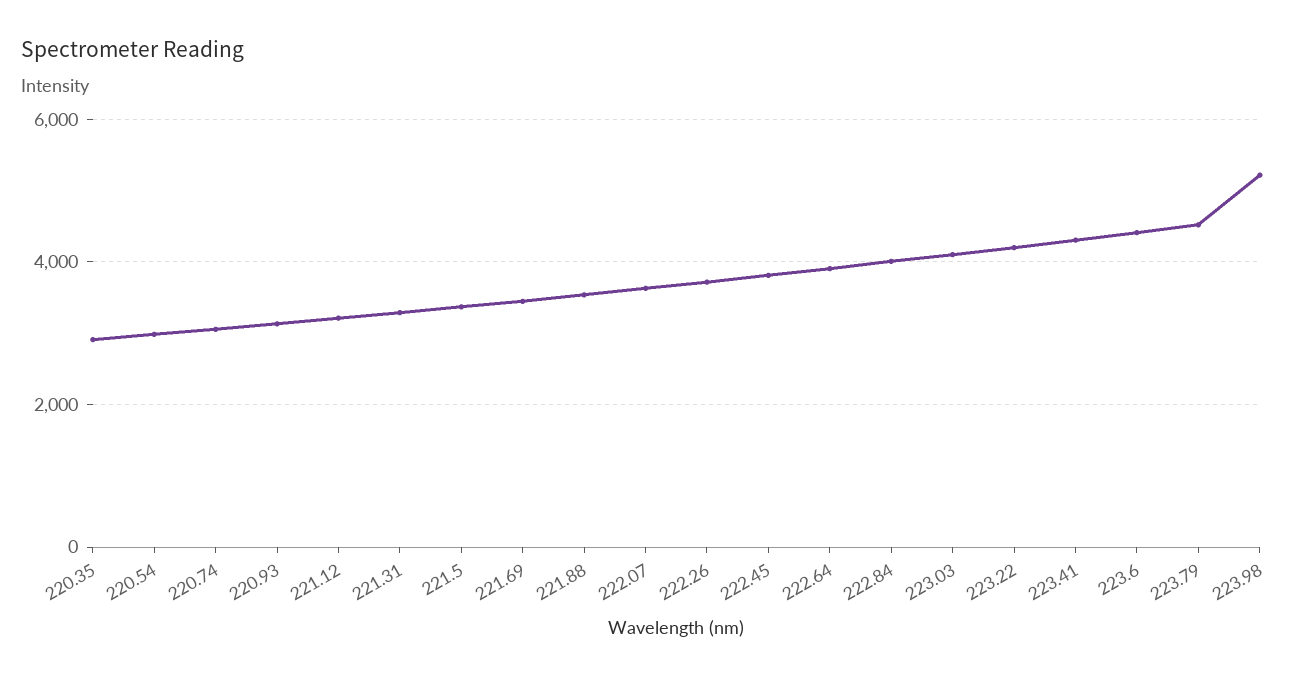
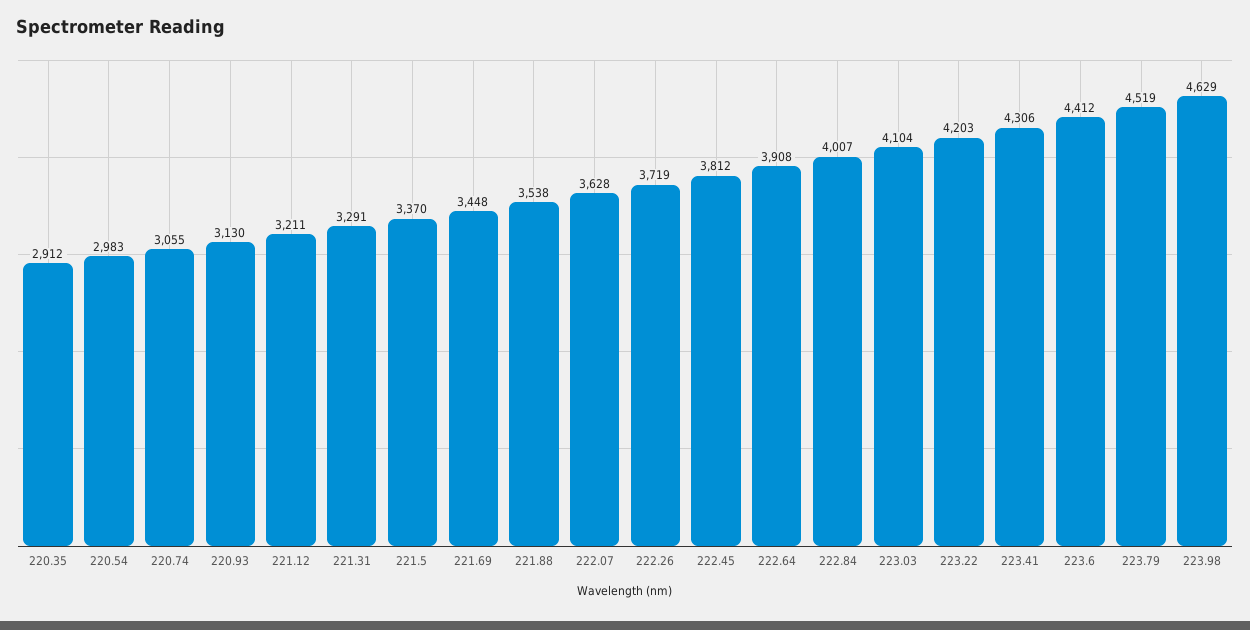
  {
    "220.35": 2912,
    "220.54": 2983,
    "220.74": 3055,
    "220.93": 3130,
    "221.12": 3211,
    "221.31": 3291,
    "221.5": 3370,
    "221.69": 3448,
    "221.88": 3538,
    "222.07": 3628,
    "222.26": 3719,
    "222.45": 3812,
    "222.64": 3908,
    "222.84": 4007,
    "223.03": 4104,
    "223.22": 4203,
    "223.41": 4306,
    "223.6": 4412,
    "223.79": 4519,
-   "223.98": 5200
+   "223.98": 4629
  }

